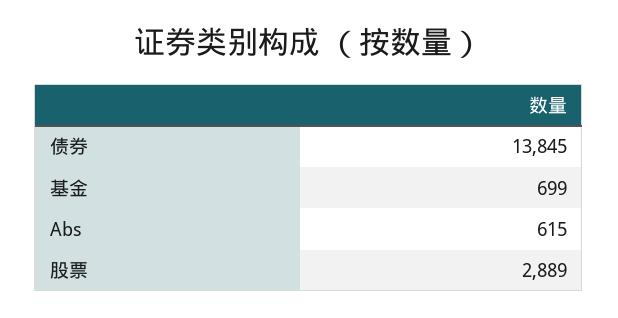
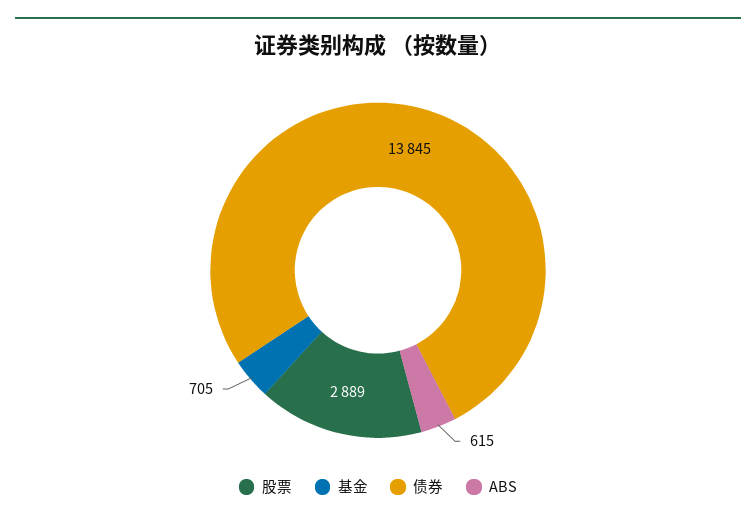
  {
    "债券": 13845,
-   "基金": 699,
+   "基金": 705,
    "Abs": 615,
    "股票": 2889
  }

